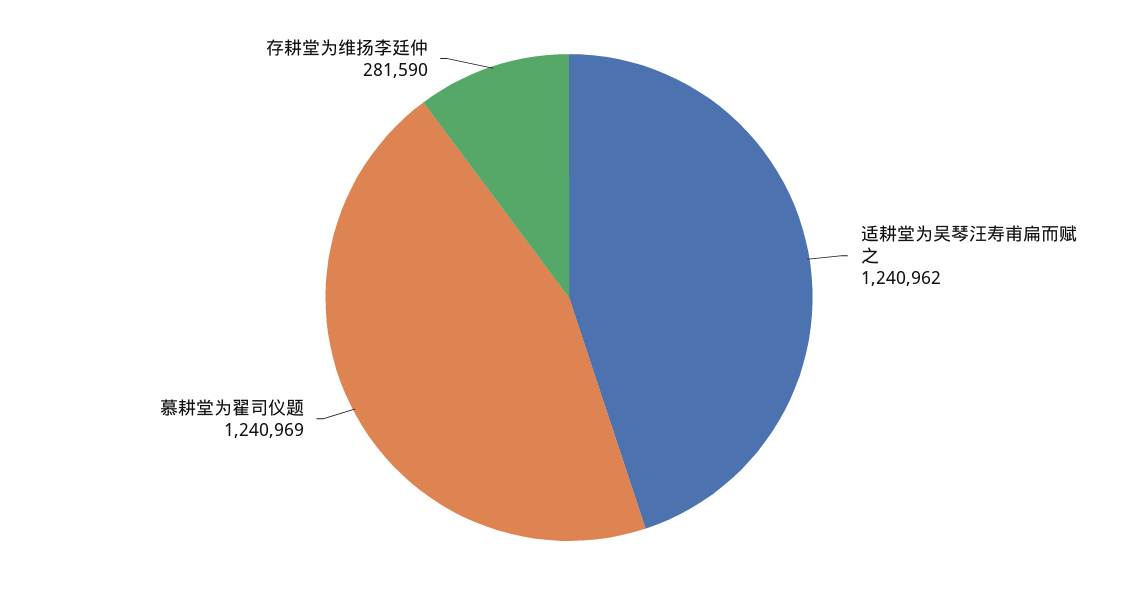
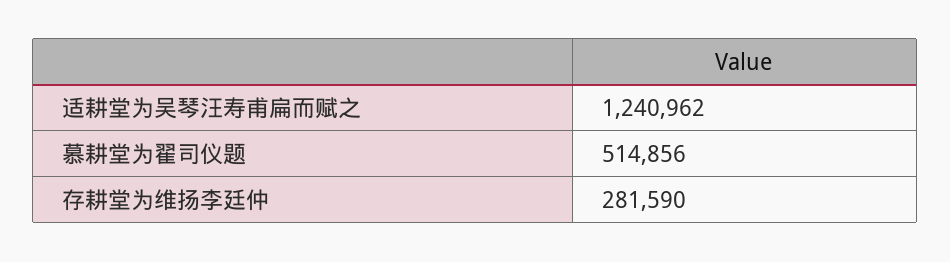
  {
    "适耕堂为吴琴汪寿甫扁而赋之": 1240962,
-   "慕耕堂为翟司仪题": 1240969,
+   "慕耕堂为翟司仪题": 514856,
    "存耕堂为维扬李廷仲": 281590
  }

